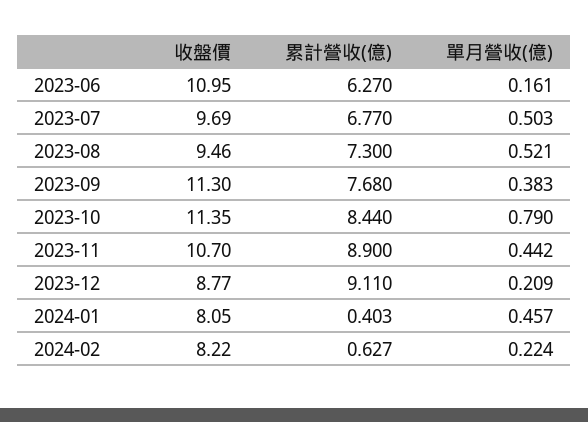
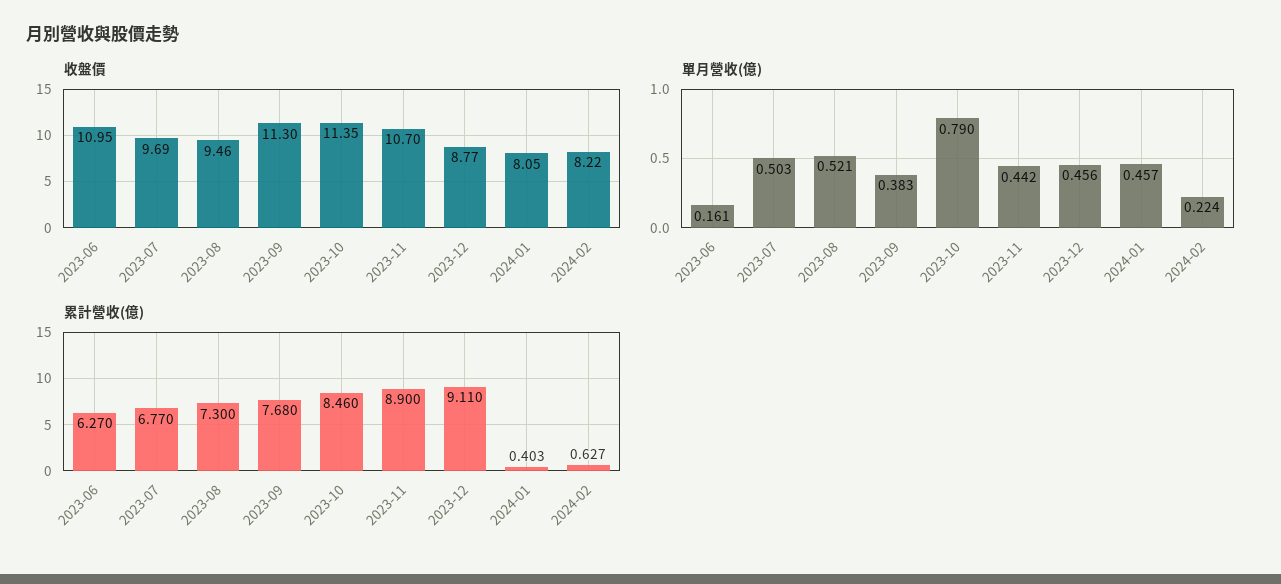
  {
    "收盤價": {
      "2023-06": 10.95,
      "2023-07": 9.69,
      "2023-08": 9.46,
      "2023-09": 11.3,
      "2023-10": 11.35,
      "2023-11": 10.7,
      "2023-12": 8.77,
      "2024-01": 8.05,
      "2024-02": 8.22
    },
    "累計營收(億)": {
      "2023-06": 6.27,
      "2023-07": 6.77,
      "2023-08": 7.3,
      "2023-09": 7.68,
-     "2023-10": 8.44,
+     "2023-10": 8.46,
      "2023-11": 8.9,
      "2023-12": 9.11,
      "2024-01": 0.403,
      "2024-02": 0.627
    },
    "單月營收(億)": {
      "2023-06": 0.161,
      "2023-07": 0.503,
      "2023-08": 0.521,
      "2023-09": 0.383,
      "2023-10": 0.79,
      "2023-11": 0.442,
-     "2023-12": 0.209,
+     "2023-12": 0.456,
      "2024-01": 0.457,
      "2024-02": 0.224
    }
  }

